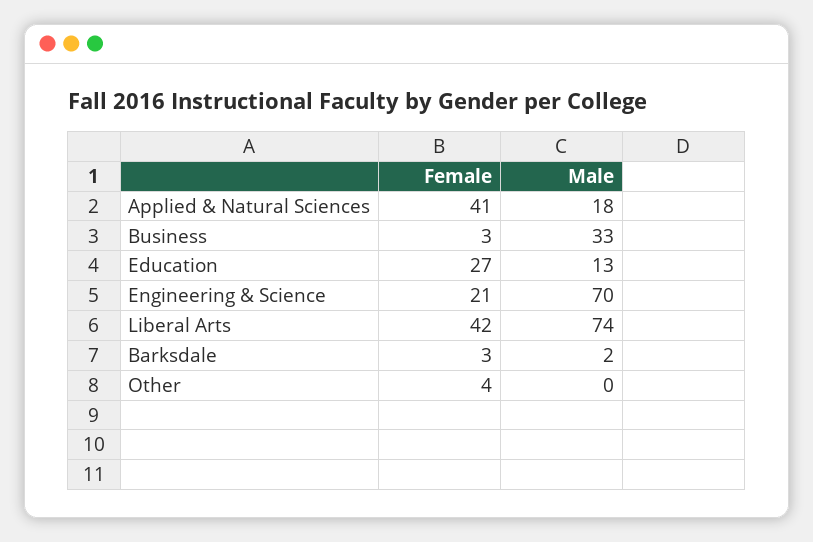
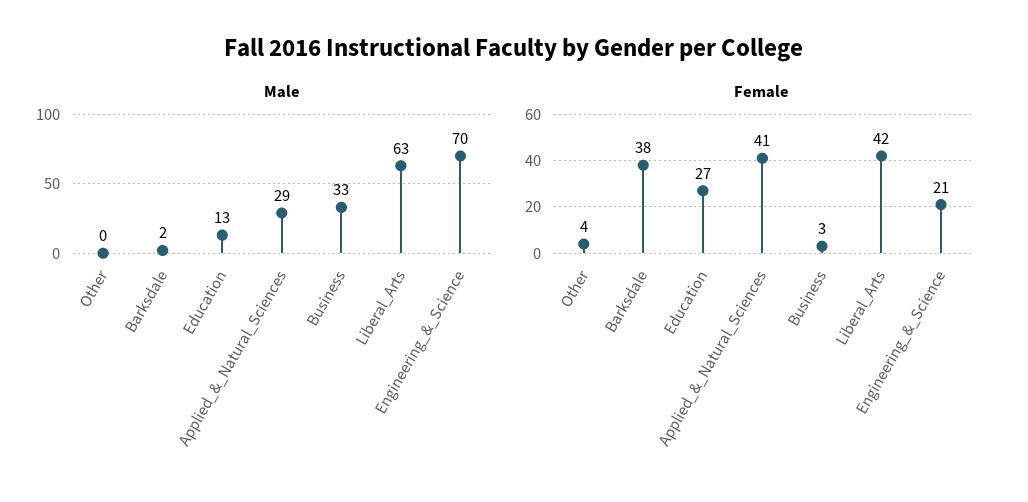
  {
    "Female": {
      "Applied & Natural Sciences": 41,
      "Business": 3,
      "Education": 27,
      "Engineering & Science": 21,
      "Liberal Arts": 42,
-     "Barksdale": 3,
+     "Barksdale": 38,
      "Other": 4
    },
    "Male": {
-     "Applied & Natural Sciences": 18,
+     "Applied & Natural Sciences": 29,
      "Business": 33,
      "Education": 13,
      "Engineering & Science": 70,
-     "Liberal Arts": 74,
+     "Liberal Arts": 63,
      "Barksdale": 2,
      "Other": 0
    }
  }

